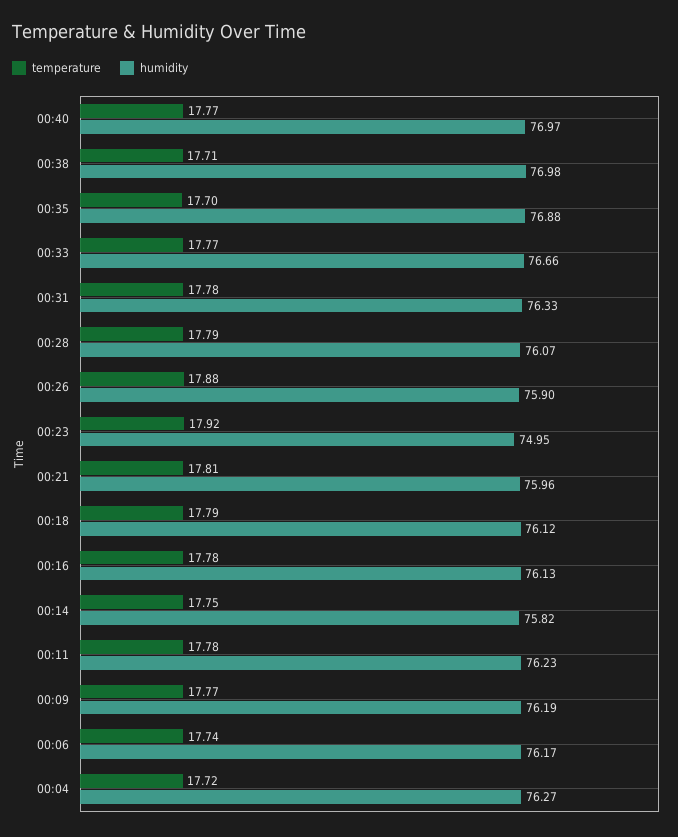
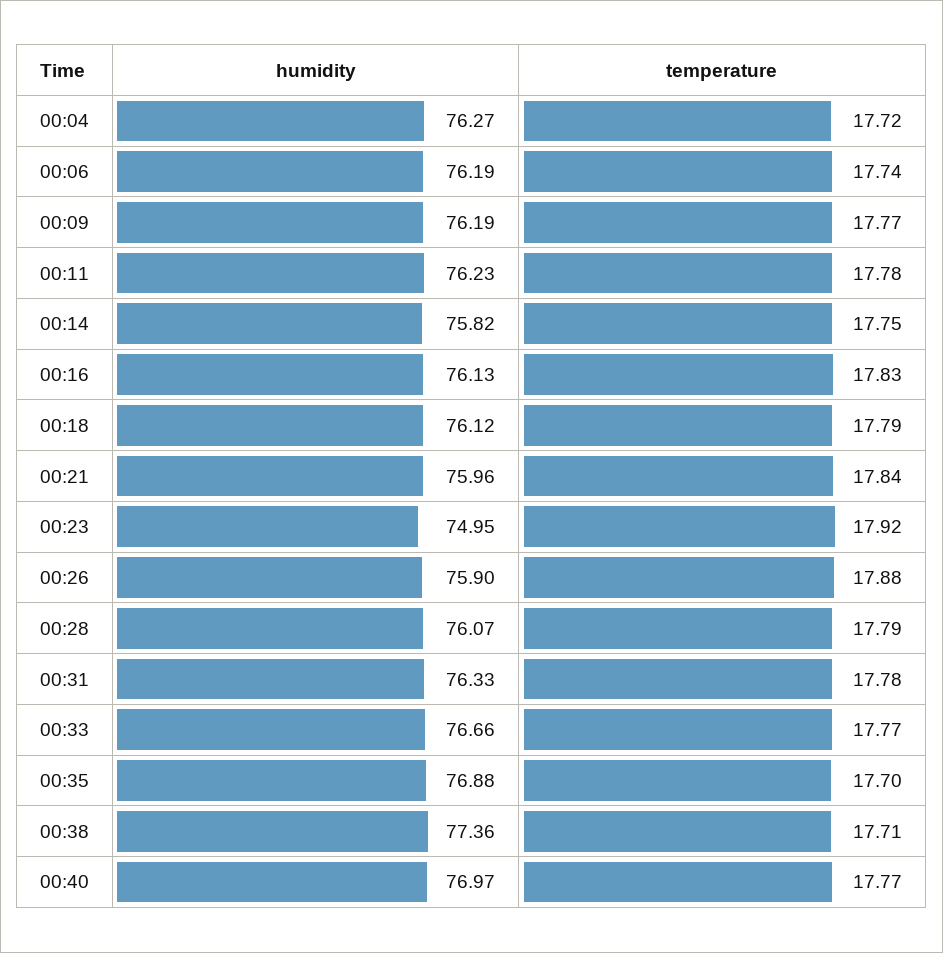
  {
    "temperature": {
      "00:40": 17.77,
      "00:38": 17.71,
      "00:35": 17.7,
      "00:33": 17.77,
      "00:31": 17.78,
      "00:28": 17.79,
      "00:26": 17.88,
      "00:23": 17.92,
-     "00:21": 17.81,
+     "00:21": 17.84,
      "00:18": 17.79,
-     "00:16": 17.78,
+     "00:16": 17.83,
      "00:14": 17.75,
      "00:11": 17.78,
      "00:09": 17.77,
      "00:06": 17.74,
      "00:04": 17.72
    },
    "humidity": {
      "00:40": 76.97,
-     "00:38": 76.98,
+     "00:38": 77.36,
      "00:35": 76.88,
      "00:33": 76.66,
      "00:31": 76.33,
      "00:28": 76.07,
      "00:26": 75.9,
      "00:23": 74.95,
      "00:21": 75.96,
      "00:18": 76.12,
      "00:16": 76.13,
      "00:14": 75.82,
      "00:11": 76.23,
      "00:09": 76.19,
-     "00:06": 76.17,
+     "00:06": 76.19,
      "00:04": 76.27
    }
  }

